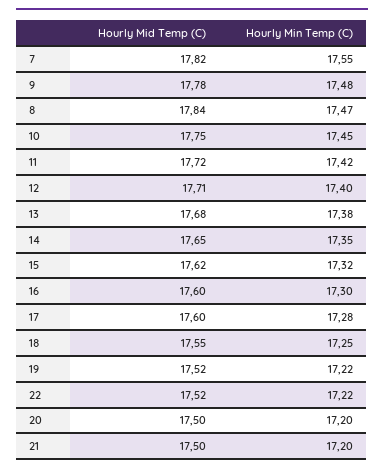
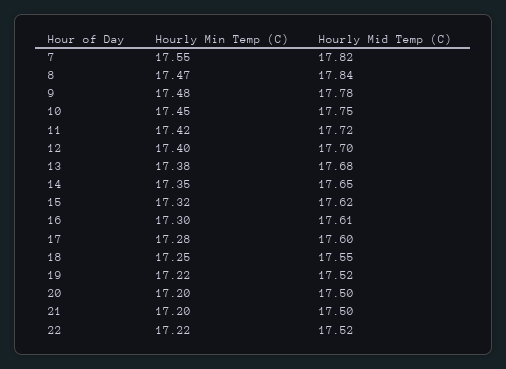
  {
    "Hourly Mid Temp (C)": {
      "7": 17.82,
      "9": 17.78,
      "8": 17.84,
      "10": 17.75,
      "11": 17.72,
-     "12": 17.71,
+     "12": 17.7,
      "13": 17.68,
      "14": 17.65,
      "15": 17.62,
-     "16": 17.6,
+     "16": 17.61,
      "17": 17.6,
      "18": 17.55,
      "19": 17.52,
      "22": 17.52,
      "20": 17.5,
      "21": 17.5
    },
    "Hourly Min Temp (C)": {
      "7": 17.55,
      "9": 17.48,
      "8": 17.47,
      "10": 17.45,
      "11": 17.42,
      "12": 17.4,
      "13": 17.38,
      "14": 17.35,
      "15": 17.32,
      "16": 17.3,
      "17": 17.28,
      "18": 17.25,
      "19": 17.22,
      "22": 17.22,
      "20": 17.2,
      "21": 17.2
    }
  }

